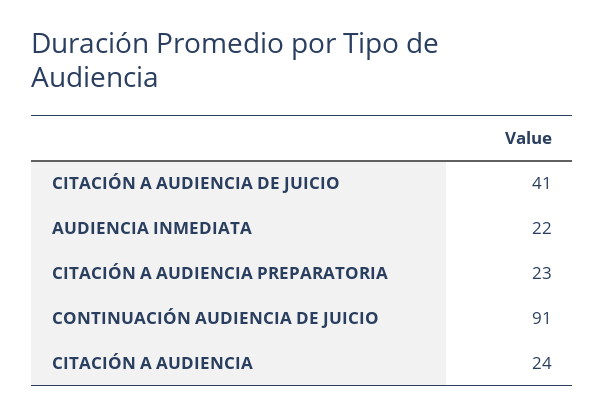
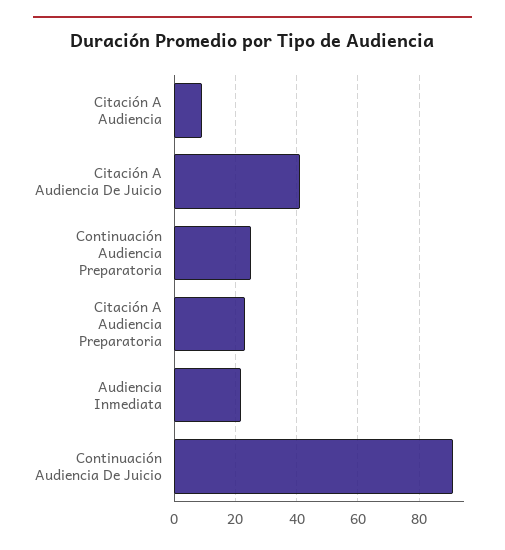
  {
    "CITACIÓN A AUDIENCIA DE JUICIO": 41,
    "AUDIENCIA INMEDIATA": 22,
    "CITACIÓN A AUDIENCIA PREPARATORIA": 23,
    "CONTINUACIÓN AUDIENCIA DE JUICIO": 91,
-   "CITACIÓN A AUDIENCIA": 24
+   "CITACIÓN A AUDIENCIA": 10,
+   "Continuación Audiencia Preparatoria": 25
  }

